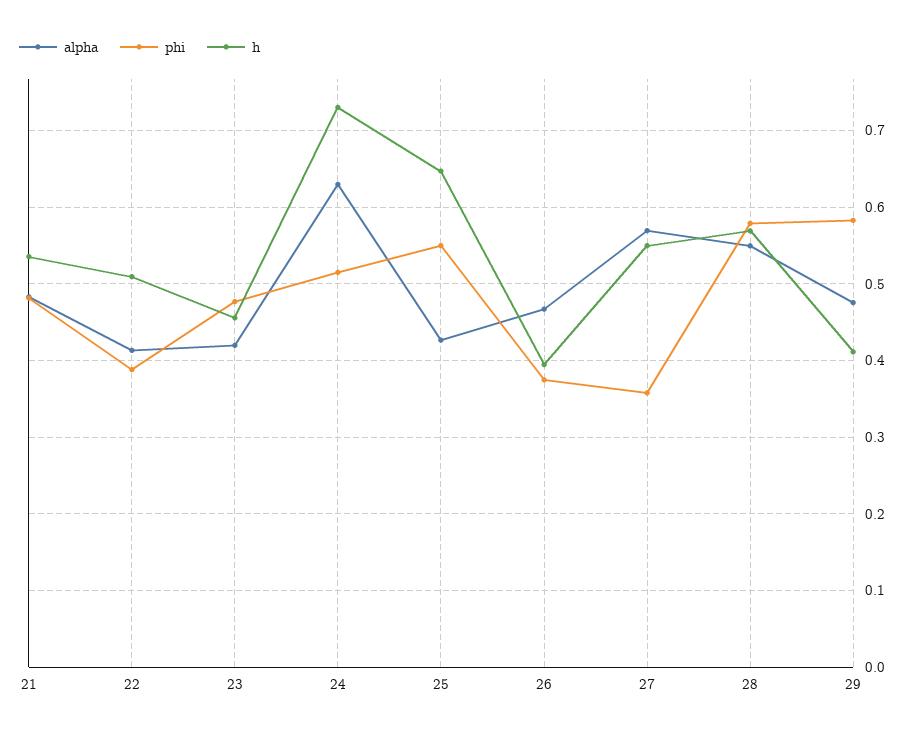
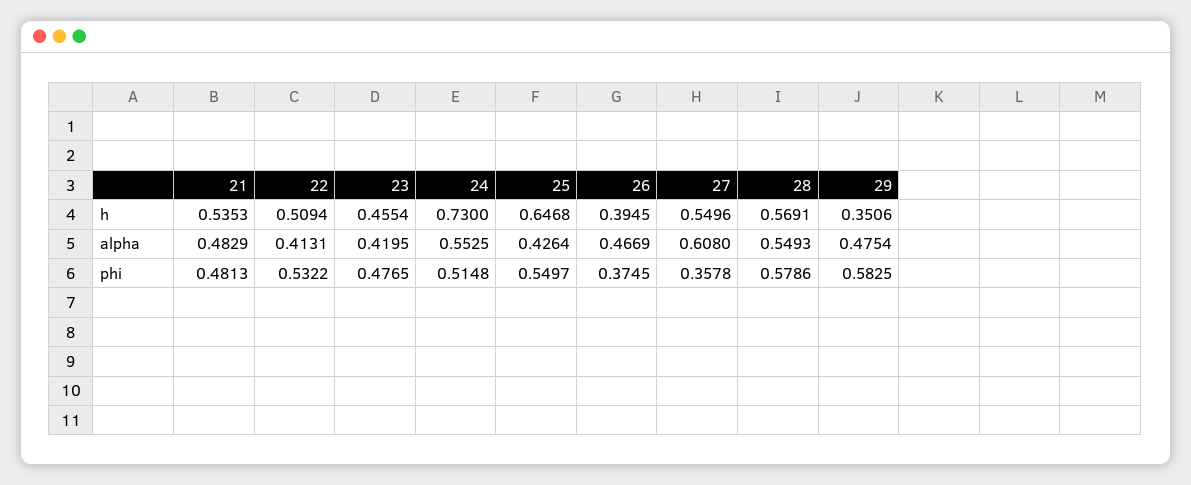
  {
    "alpha": {
      "21": 0.4829,
      "22": 0.4131,
      "23": 0.4195,
-     "24": 0.63,
+     "24": 0.5525,
      "25": 0.4264,
      "26": 0.4669,
-     "27": 0.57,
+     "27": 0.608,
      "28": 0.5493,
      "29": 0.4754
    },
    "phi": {
      "21": 0.4813,
-     "22": 0.39,
+     "22": 0.5322,
      "23": 0.4765,
      "24": 0.5148,
      "25": 0.5497,
      "26": 0.3745,
      "27": 0.3578,
      "28": 0.5786,
      "29": 0.5825
    },
    "h": {
      "21": 0.5353,
      "22": 0.5094,
      "23": 0.4554,
      "24": 0.73,
      "25": 0.6468,
      "26": 0.3945,
      "27": 0.5496,
      "28": 0.5691,
-     "29": 0.41
+     "29": 0.3506
    }
  }

